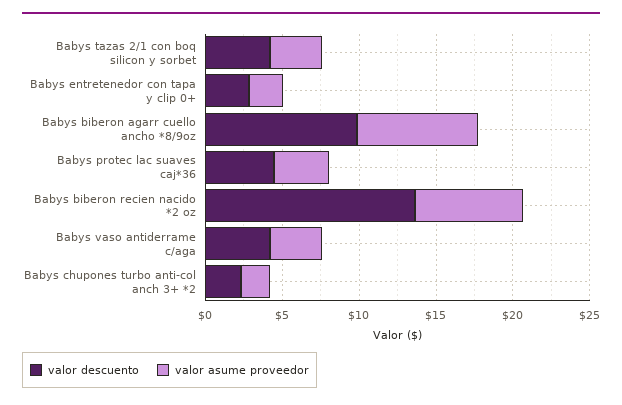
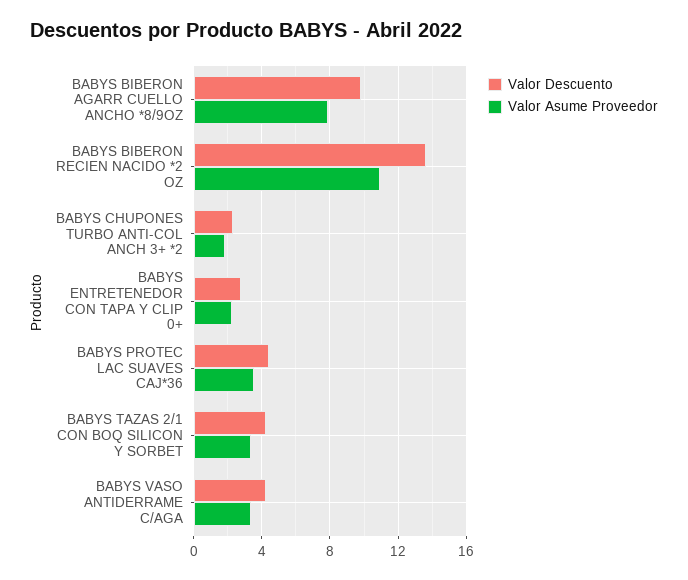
  {
    "valor descuento": {
      "Babys tazas 2/1 con boq silicon y sorbet": 4,
      "Babys entretenedor con tapa y clip 0+": 3,
      "Babys biberon agarr cuello ancho *8/9oz": 10,
      "Babys protec lac suaves caj*36": 4.5,
      "Babys biberon recien nacido *2 oz": 13.5,
      "Babys vaso antiderrame c/aga": 4,
      "Babys chupones turbo anti-col anch 3+ *2": 2.5
    },
    "valor asume proveedor": {
      "Babys tazas 2/1 con boq silicon y sorbet": 3.5,
      "Babys entretenedor con tapa y clip 0+": 2.5,
      "Babys biberon agarr cuello ancho *8/9oz": 8,
      "Babys protec lac suaves caj*36": 3.5,
-     "Babys biberon recien nacido *2 oz": 7,
+     "Babys biberon recien nacido *2 oz": 11,
      "Babys vaso antiderrame c/aga": 3.5,
      "Babys chupones turbo anti-col anch 3+ *2": 2
    }
  }

